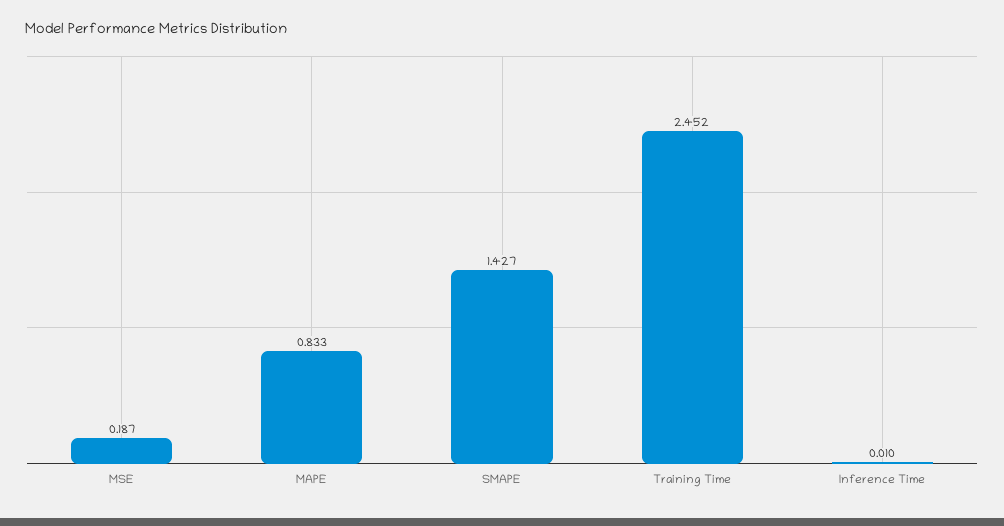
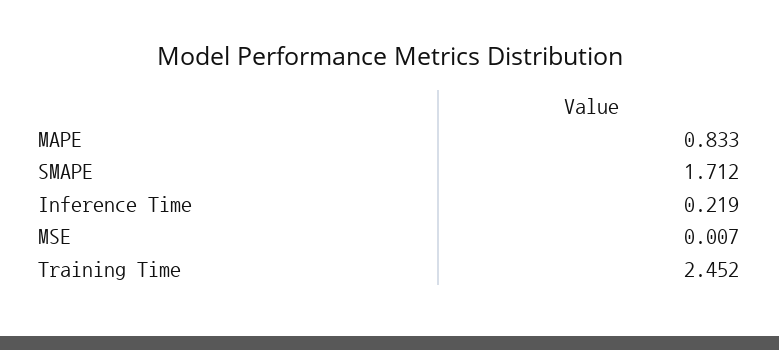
  {
-   "MSE": 0.187,
+   "MSE": 0.007,
    "MAPE": 0.833,
-   "SMAPE": 1.427,
+   "SMAPE": 1.712,
    "Training Time": 2.452,
-   "Inference Time": 0.01
+   "Inference Time": 0.219
  }

